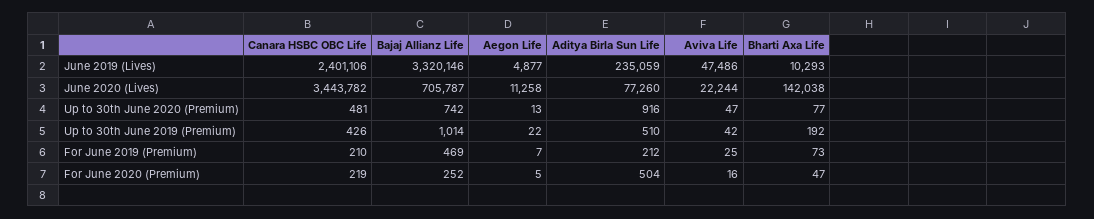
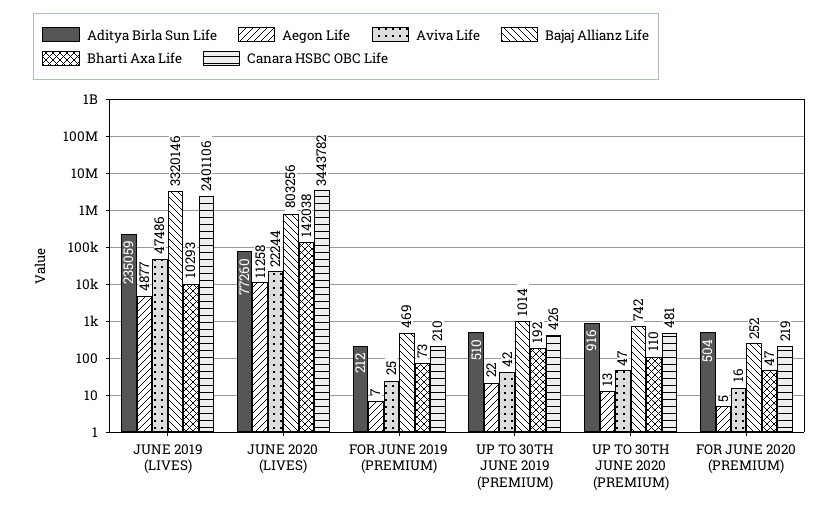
  {
    "Canara HSBC OBC Life": {
      "June 2019 (Lives)": 2401106,
      "June 2020 (Lives)": 3443782,
      "Up to 30th June 2020 (Premium)": 481,
      "Up to 30th June 2019 (Premium)": 426,
      "For June 2019 (Premium)": 210,
      "For June 2020 (Premium)": 219
    },
    "Bajaj Allianz Life": {
      "June 2019 (Lives)": 3320146,
-     "June 2020 (Lives)": 705787,
+     "June 2020 (Lives)": 803256,
      "Up to 30th June 2020 (Premium)": 742,
      "Up to 30th June 2019 (Premium)": 1014,
      "For June 2019 (Premium)": 469,
      "For June 2020 (Premium)": 252
    },
    "Aegon Life": {
      "June 2019 (Lives)": 4877,
      "June 2020 (Lives)": 11258,
      "Up to 30th June 2020 (Premium)": 13,
      "Up to 30th June 2019 (Premium)": 22,
      "For June 2019 (Premium)": 7,
      "For June 2020 (Premium)": 5
    },
    "Aditya Birla Sun Life": {
      "June 2019 (Lives)": 235059,
      "June 2020 (Lives)": 77260,
      "Up to 30th June 2020 (Premium)": 916,
      "Up to 30th June 2019 (Premium)": 510,
      "For June 2019 (Premium)": 212,
      "For June 2020 (Premium)": 504
    },
    "Aviva Life": {
      "June 2019 (Lives)": 47486,
      "June 2020 (Lives)": 22244,
      "Up to 30th June 2020 (Premium)": 47,
      "Up to 30th June 2019 (Premium)": 42,
      "For June 2019 (Premium)": 25,
      "For June 2020 (Premium)": 16
    },
    "Bharti Axa Life": {
      "June 2019 (Lives)": 10293,
      "June 2020 (Lives)": 142038,
-     "Up to 30th June 2020 (Premium)": 77,
+     "Up to 30th June 2020 (Premium)": 110,
      "Up to 30th June 2019 (Premium)": 192,
      "For June 2019 (Premium)": 73,
      "For June 2020 (Premium)": 47
    }
  }

